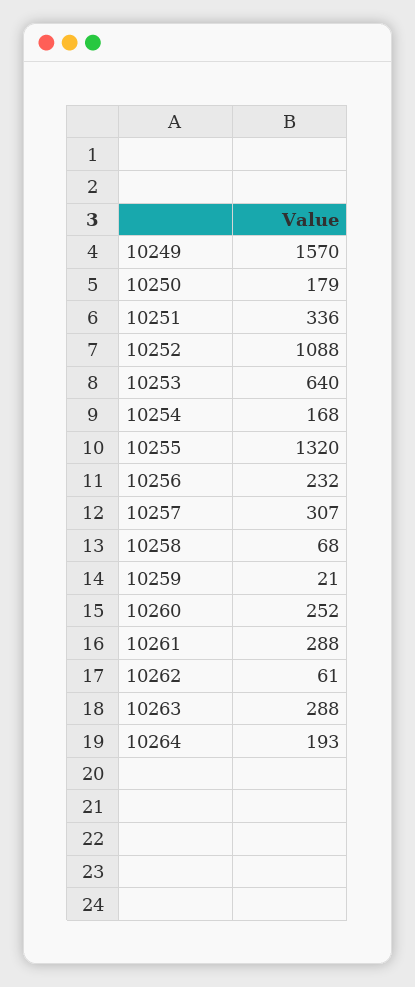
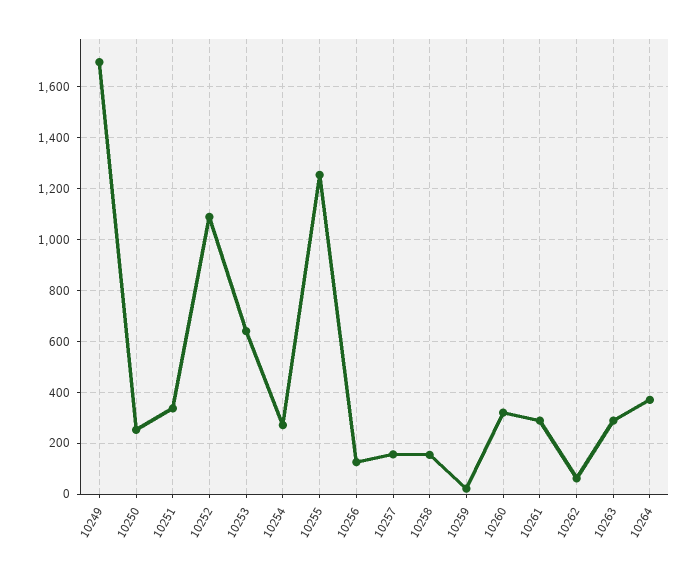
  {
-   "10249": 1570,
+   "10249": 1700,
-   "10250": 179,
+   "10250": 250,
    "10251": 336,
    "10252": 1088,
    "10253": 640,
-   "10254": 168,
+   "10254": 275,
-   "10255": 1320,
+   "10255": 1250,
-   "10256": 232,
+   "10256": 125,
-   "10257": 307,
+   "10257": 150,
-   "10258": 68,
+   "10258": 150,
    "10259": 21,
-   "10260": 252,
+   "10260": 325,
    "10261": 288,
    "10262": 61,
    "10263": 288,
-   "10264": 193
+   "10264": 375
  }

